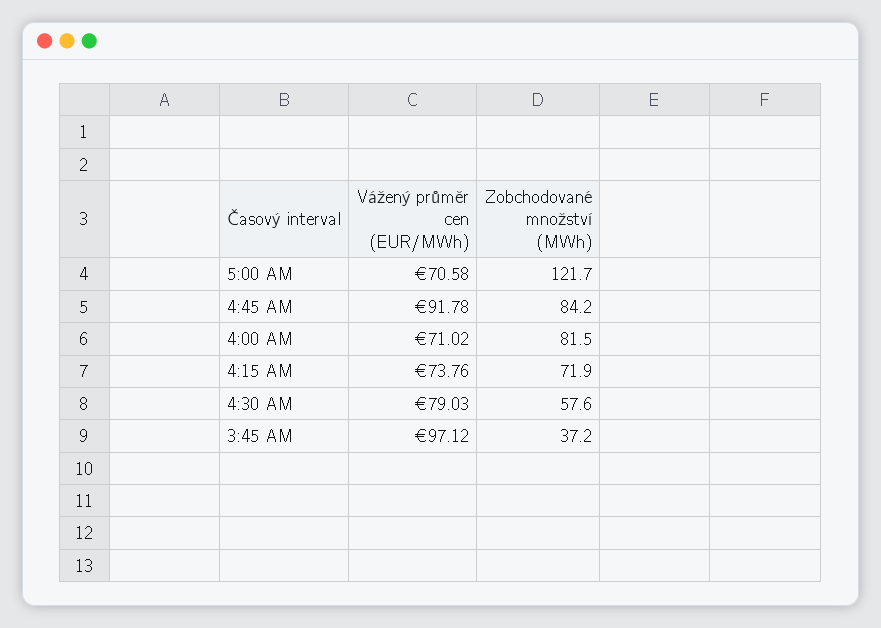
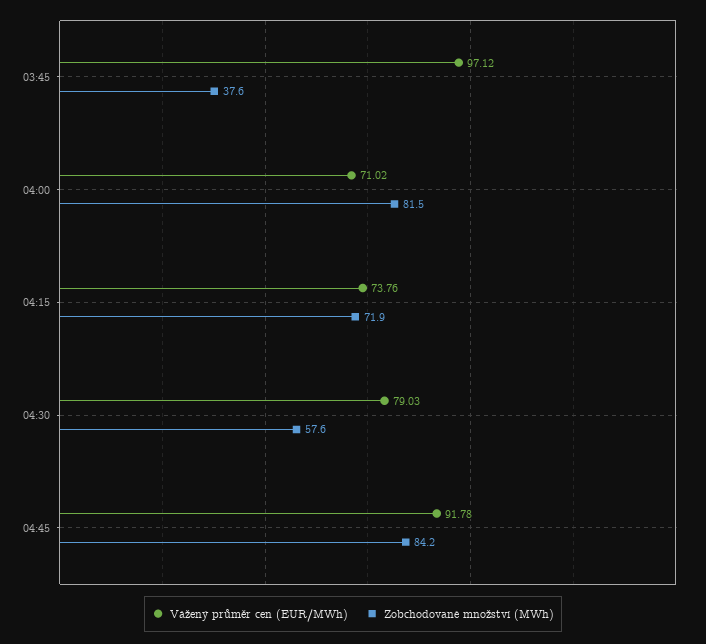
  {
    "Vážený průměr cen (EUR/MWh)": {
-     "5:00 AM": 70.58,
      "4:45 AM": 91.78,
      "4:00 AM": 71.02,
      "4:15 AM": 73.76,
      "4:30 AM": 79.03,
      "3:45 AM": 97.12
    },
    "Zobchodované množství (MWh)": {
-     "5:00 AM": 121.7,
      "4:45 AM": 84.2,
      "4:00 AM": 81.5,
      "4:15 AM": 71.9,
      "4:30 AM": 57.6,
-     "3:45 AM": 37.2
+     "3:45 AM": 37.6
    }
  }

